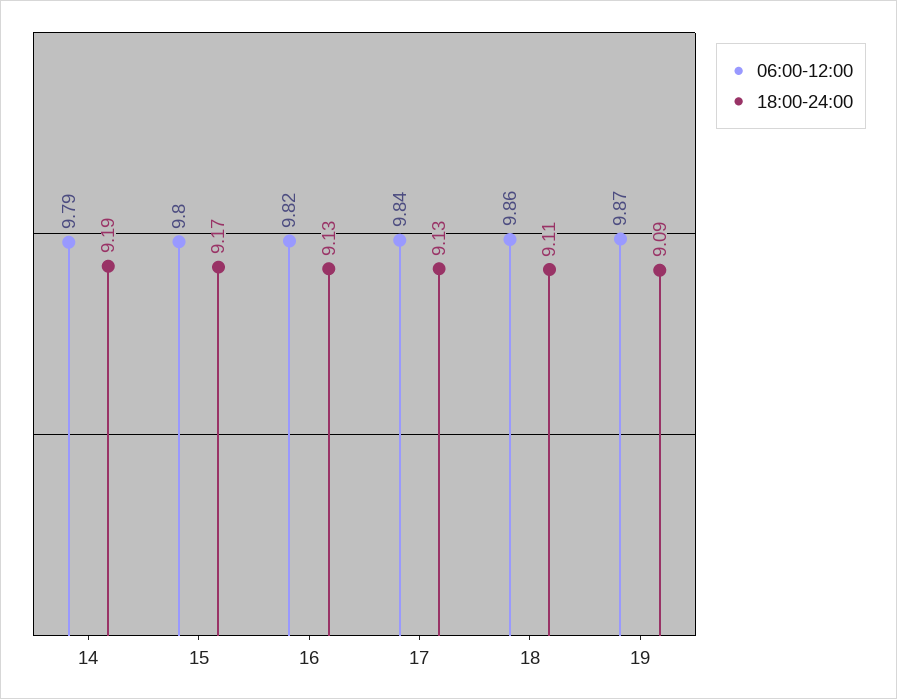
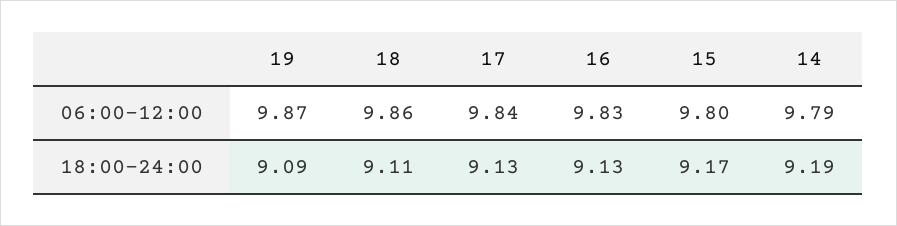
  {
    "06:00-12:00": {
      "14": 9.79,
      "15": 9.8,
-     "16": 9.82,
+     "16": 9.83,
      "17": 9.84,
      "18": 9.86,
      "19": 9.87
    },
    "18:00-24:00": {
      "14": 9.19,
      "15": 9.17,
      "16": 9.13,
      "17": 9.13,
      "18": 9.11,
      "19": 9.09
    }
  }

